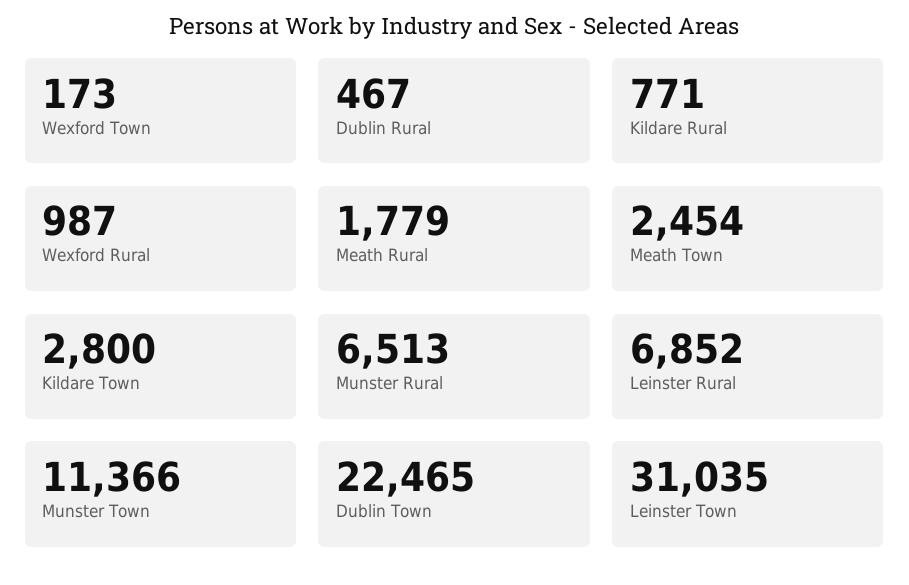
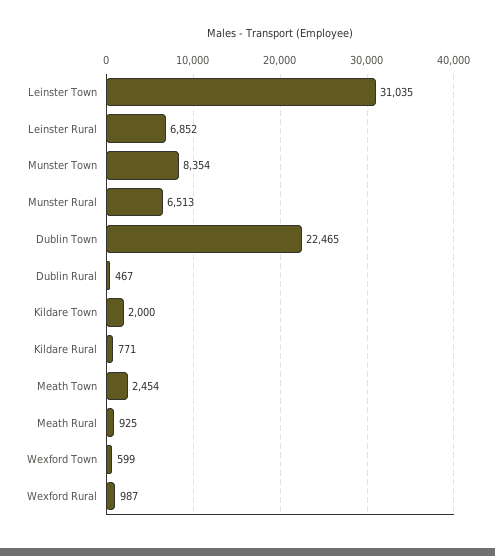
  {
-   "Wexford Town": 173,
+   "Wexford Town": 599,
    "Dublin Rural": 467,
    "Kildare Rural": 771,
    "Wexford Rural": 987,
-   "Meath Rural": 1779,
+   "Meath Rural": 925,
    "Meath Town": 2454,
-   "Kildare Town": 2800,
+   "Kildare Town": 2000,
    "Munster Rural": 6513,
    "Leinster Rural": 6852,
-   "Munster Town": 11366,
+   "Munster Town": 8354,
    "Dublin Town": 22465,
    "Leinster Town": 31035
  }

